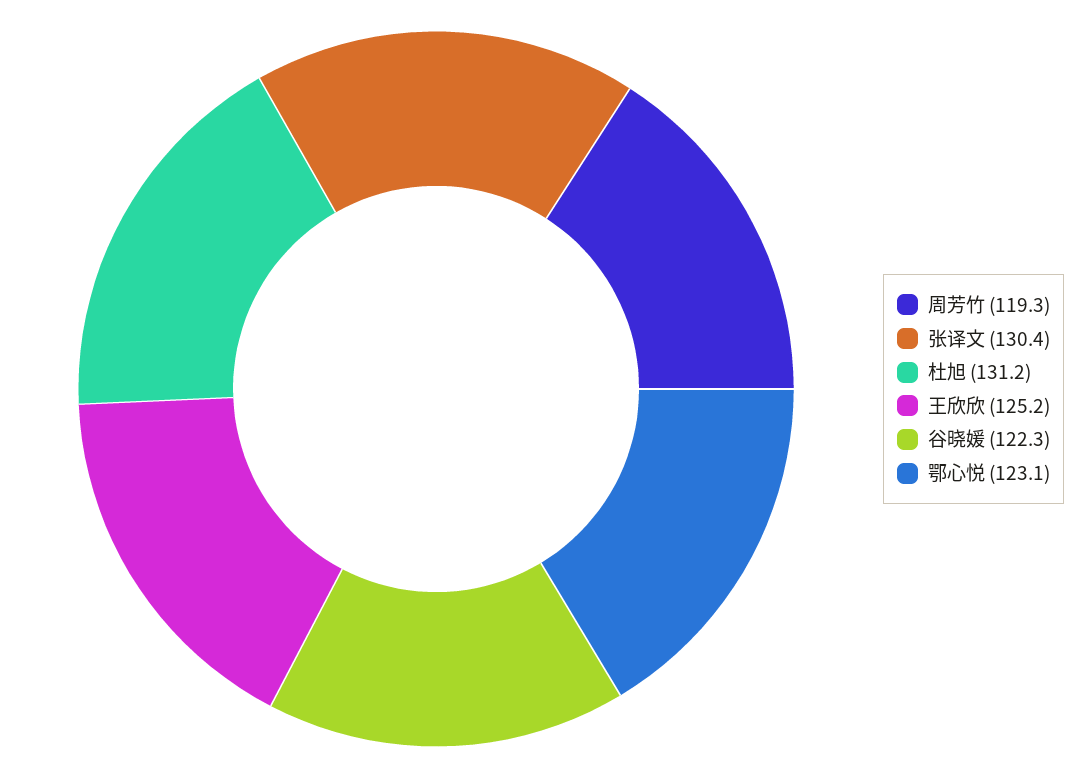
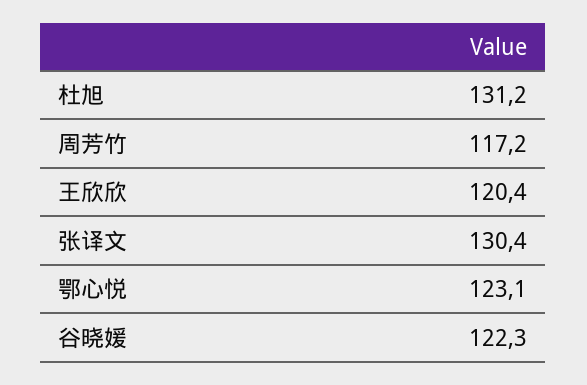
  {
-   "周芳竹": 119.3,
+   "周芳竹": 117.2,
    "张译文": 130.4,
    "杜旭": 131.2,
-   "王欣欣": 125.2,
+   "王欣欣": 120.4,
    "谷晓媛": 122.3,
    "鄂心悦": 123.1
  }

